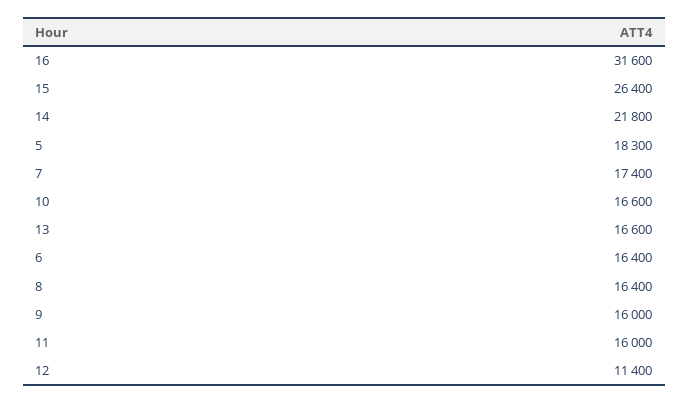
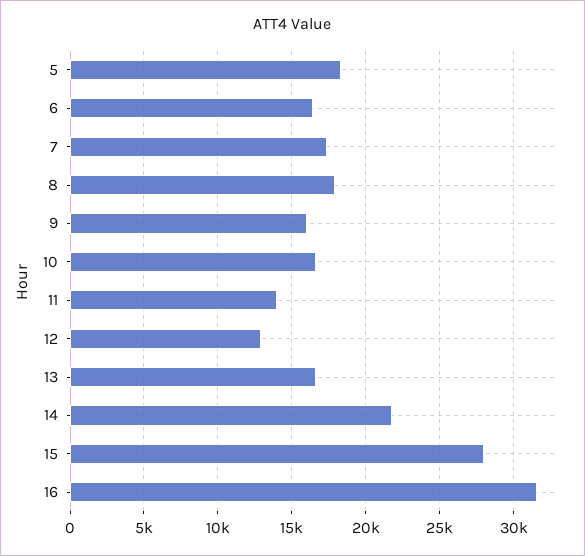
  {
    "16": 31600,
-   "15": 26400,
+   "15": 28000,
    "14": 21800,
    "5": 18300,
    "7": 17400,
    "10": 16600,
    "13": 16600,
    "6": 16400,
-   "8": 16400,
+   "8": 18000,
    "9": 16000,
-   "11": 16000,
+   "11": 14000,
-   "12": 11400
+   "12": 13000
  }

